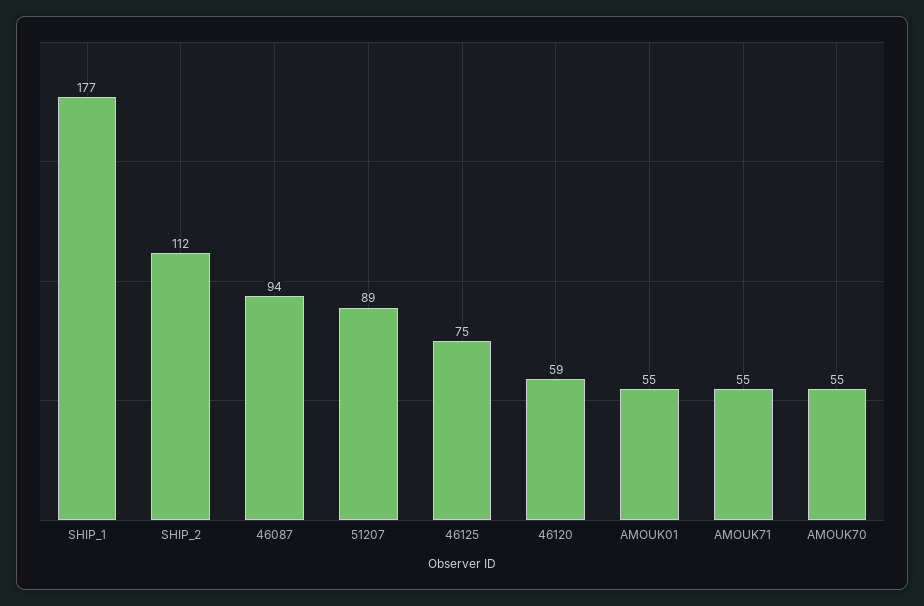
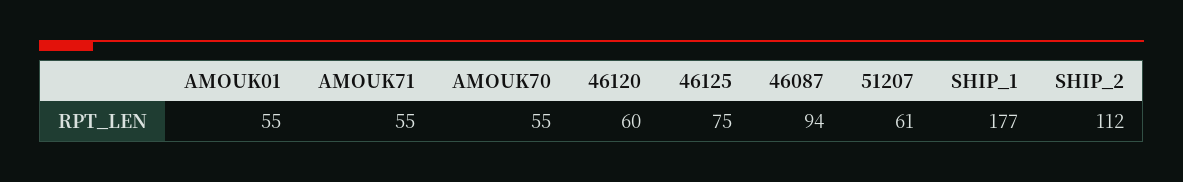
  {
    "SHIP_1": 177,
    "SHIP_2": 112,
    "46087": 94,
-   "51207": 89,
+   "51207": 61,
    "46125": 75,
-   "46120": 59,
+   "46120": 60,
    "AMOUK01": 55,
    "AMOUK71": 55,
    "AMOUK70": 55
  }

